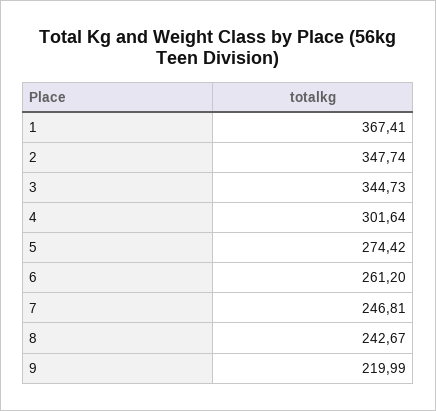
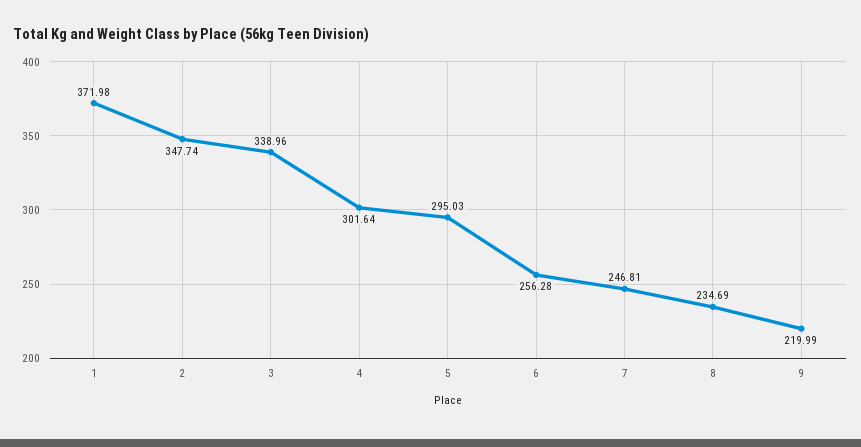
  {
-   "1": 367.41,
+   "1": 371.98,
    "2": 347.74,
-   "3": 344.73,
+   "3": 338.96,
    "4": 301.64,
-   "5": 274.42,
+   "5": 295.03,
-   "6": 261.2,
+   "6": 256.28,
    "7": 246.81,
-   "8": 242.67,
+   "8": 234.69,
    "9": 219.99
  }

